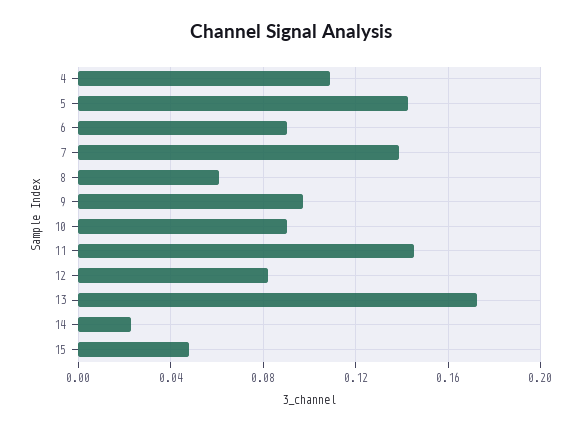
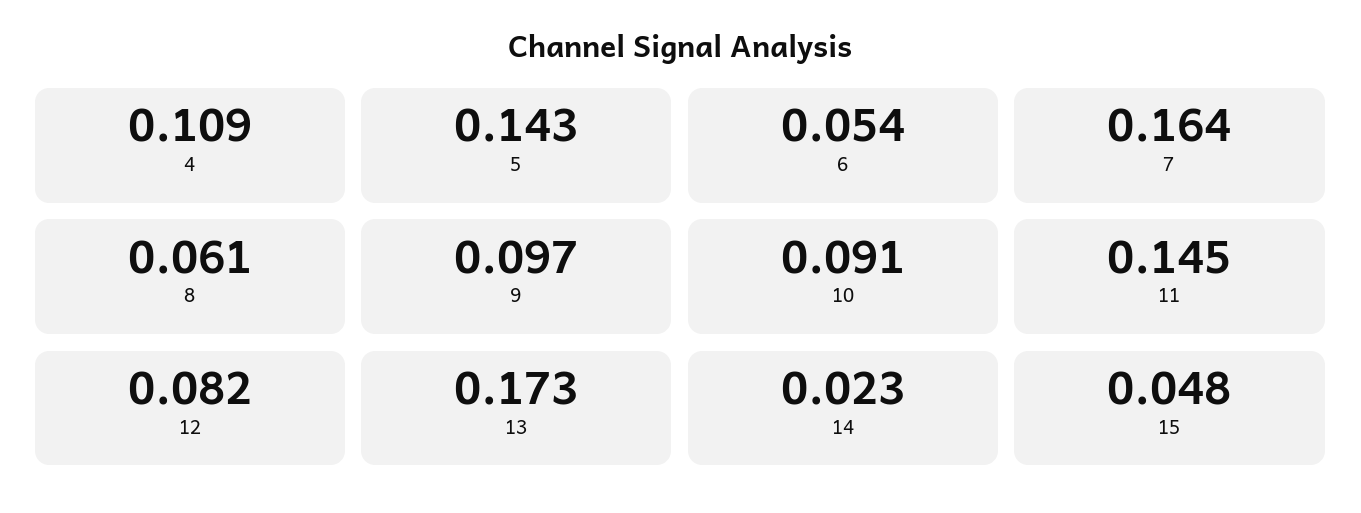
  {
    "4": 0.109,
    "5": 0.143,
-   "6": 0.09,
+   "6": 0.054,
-   "7": 0.14,
+   "7": 0.164,
    "8": 0.061,
    "9": 0.097,
    "10": 0.091,
    "11": 0.145,
    "12": 0.082,
    "13": 0.173,
    "14": 0.023,
    "15": 0.048
  }

